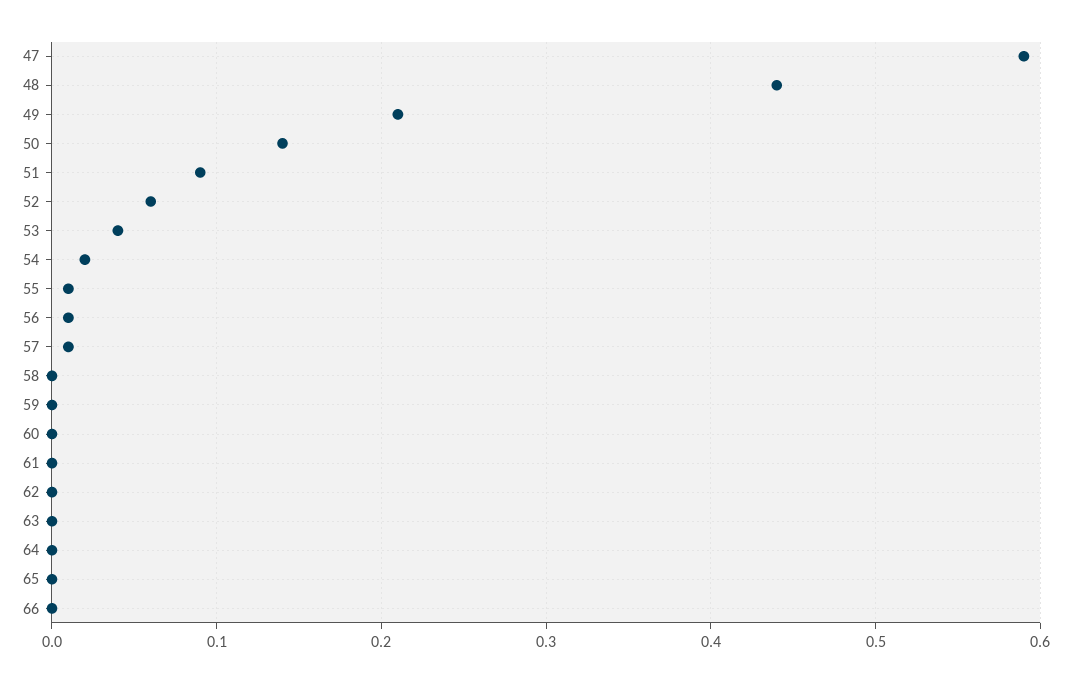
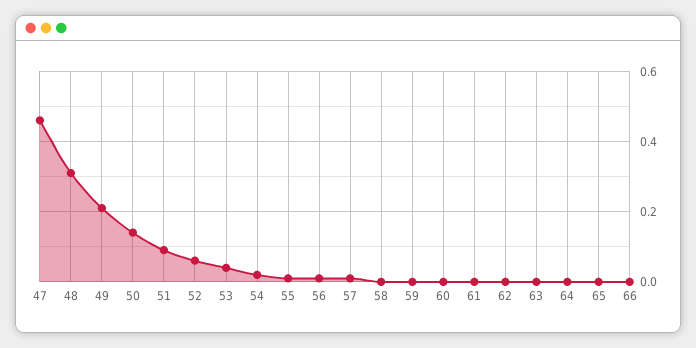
  {
-   "47": 0.59,
+   "47": 0.45,
-   "48": 0.44,
+   "48": 0.3,
    "49": 0.21,
    "50": 0.14,
    "51": 0.09,
    "52": 0.06,
    "53": 0.04,
    "54": 0.02,
    "55": 0.01,
    "56": 0.01,
    "57": 0.01,
    "58": 0,
    "59": 0,
    "60": 0,
    "61": 0,
    "62": 0,
    "63": 0,
    "64": 0,
    "65": 0,
    "66": 0
  }

